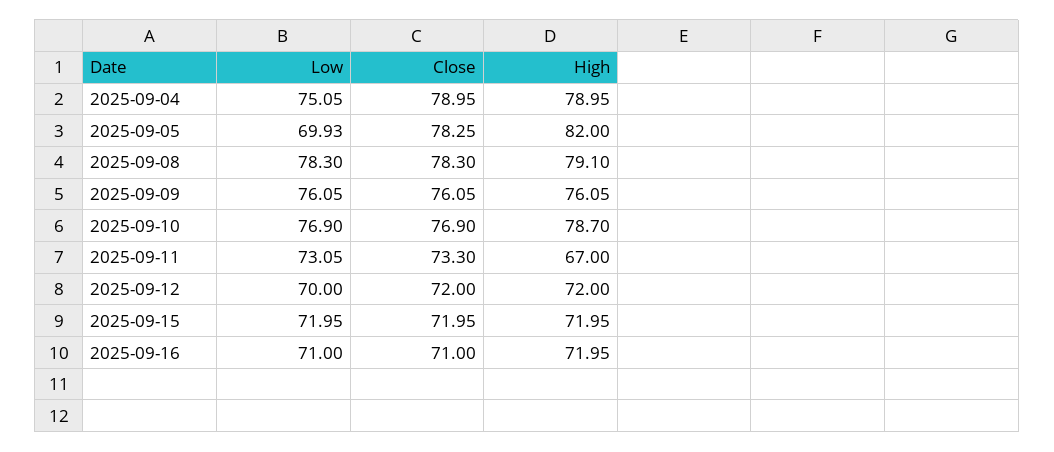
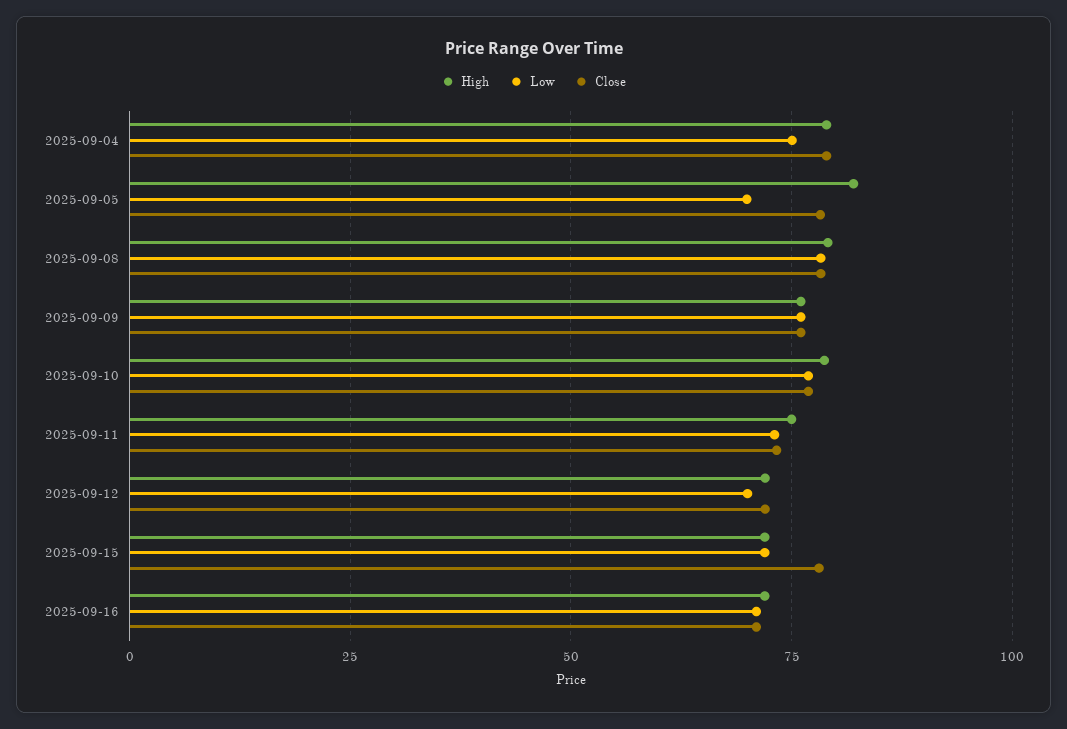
  {
    "Low": {
      "2025-09-04": 75.05,
      "2025-09-05": 69.93,
      "2025-09-08": 78.3,
      "2025-09-09": 76.05,
      "2025-09-10": 76.9,
      "2025-09-11": 73.05,
      "2025-09-12": 70,
      "2025-09-15": 71.95,
      "2025-09-16": 71
    },
    "Close": {
      "2025-09-04": 78.95,
      "2025-09-05": 78.25,
      "2025-09-08": 78.3,
      "2025-09-09": 76.05,
      "2025-09-10": 76.9,
      "2025-09-11": 73.3,
      "2025-09-12": 72,
-     "2025-09-15": 71.95,
+     "2025-09-15": 77.5,
      "2025-09-16": 71
    },
    "High": {
      "2025-09-04": 78.95,
      "2025-09-05": 82,
      "2025-09-08": 79.1,
      "2025-09-09": 76.05,
      "2025-09-10": 78.7,
-     "2025-09-11": 67,
+     "2025-09-11": 75,
      "2025-09-12": 72,
      "2025-09-15": 71.95,
      "2025-09-16": 71.95
    }
  }

